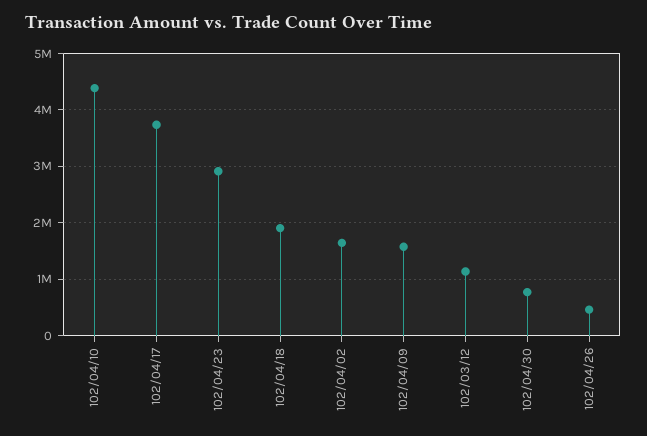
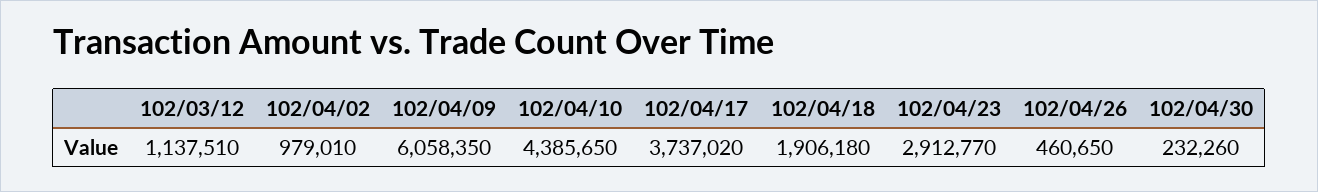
  {
    "102/04/10": 4385650,
    "102/04/17": 3737020,
    "102/04/23": 2912770,
    "102/04/18": 1906180,
-   "102/04/02": 1600000,
+   "102/04/02": 979010,
-   "102/04/09": 1600000,
+   "102/04/09": 6058350,
    "102/03/12": 1137510,
-   "102/04/30": 800000,
+   "102/04/30": 232260,
    "102/04/26": 460650
  }

